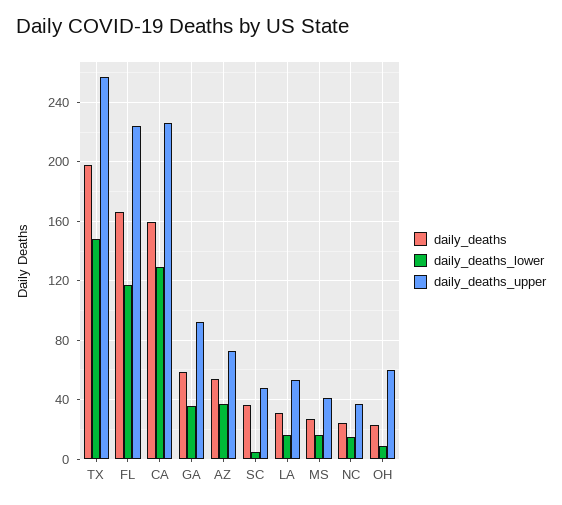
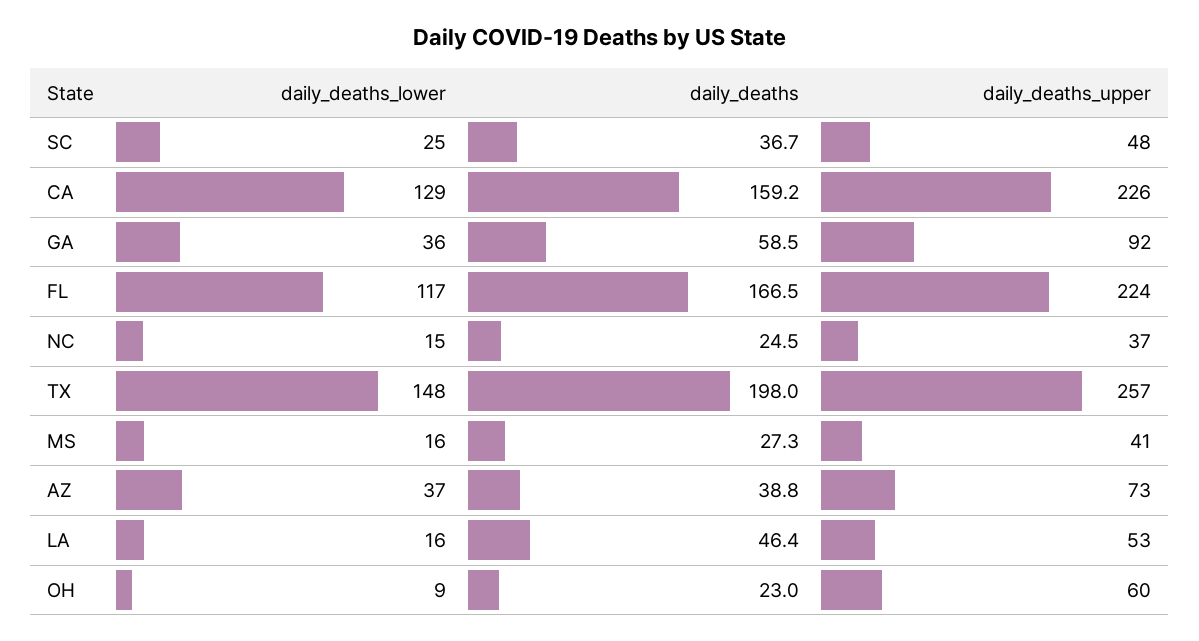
  {
    "daily_deaths": {
      "TX": 198,
      "FL": 166.5,
      "CA": 159.2,
      "GA": 58.5,
-     "AZ": 55,
+     "AZ": 38.8,
      "SC": 36.7,
-     "LA": 30,
+     "LA": 46.4,
      "MS": 27.3,
      "NC": 24.5,
      "OH": 23
    },
    "daily_deaths_lower": {
      "TX": 148,
      "FL": 117,
      "CA": 129,
      "GA": 36,
      "AZ": 37,
-     "SC": 5,
+     "SC": 25,
      "LA": 16,
      "MS": 16,
      "NC": 15,
      "OH": 9
    },
    "daily_deaths_upper": {
      "TX": 257,
      "FL": 224,
      "CA": 226,
      "GA": 92,
      "AZ": 73,
      "SC": 48,
      "LA": 53,
      "MS": 41,
      "NC": 37,
      "OH": 60
    }
  }

